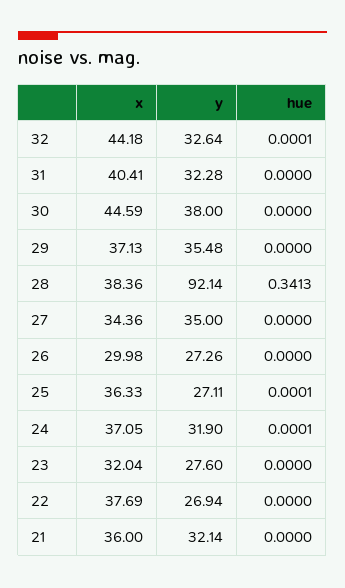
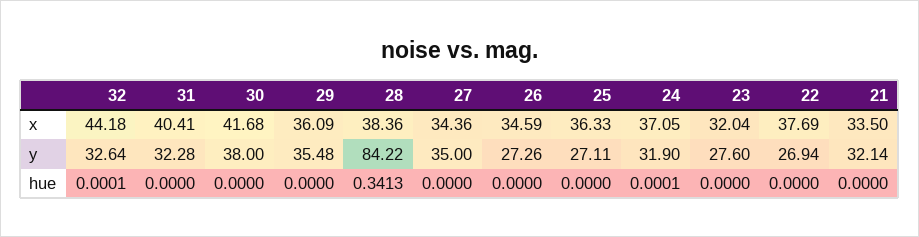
  {
    "x": {
      "32": 44.18,
      "31": 40.41,
-     "30": 44.59,
+     "30": 41.68,
-     "29": 37.13,
+     "29": 36.09,
      "28": 38.36,
      "27": 34.36,
-     "26": 29.98,
+     "26": 34.59,
      "25": 36.33,
      "24": 37.05,
      "23": 32.04,
      "22": 37.69,
-     "21": 36
+     "21": 33.5
    },
    "y": {
      "32": 32.64,
      "31": 32.28,
      "30": 38,
      "29": 35.48,
-     "28": 92.14,
+     "28": 84.22,
      "27": 35,
      "26": 27.26,
      "25": 27.11,
      "24": 31.9,
      "23": 27.6,
      "22": 26.94,
      "21": 32.14
    },
    "hue": {
      "32": 0.0001,
      "31": 0,
      "30": 0,
      "29": 0,
      "28": 0.3413,
      "27": 0,
      "26": 0,
-     "25": 0.0001,
+     "25": 0,
      "24": 0.0001,
      "23": 0,
      "22": 0,
      "21": 0
    }
  }

